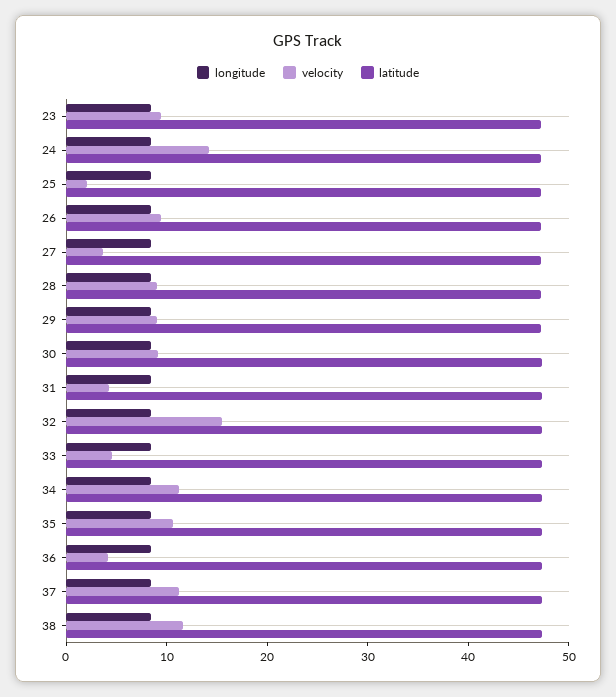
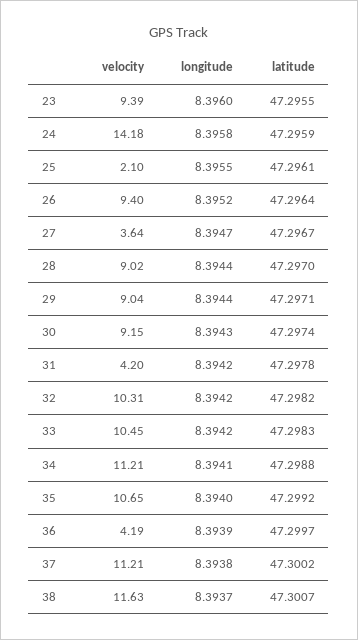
  {
    "longitude": {
      "23": 8.396,
      "24": 8.3958,
      "25": 8.3955,
      "26": 8.3952,
      "27": 8.3947,
      "28": 8.3944,
      "29": 8.3944,
      "30": 8.3943,
      "31": 8.3942,
      "32": 8.3942,
      "33": 8.3942,
      "34": 8.3941,
      "35": 8.394,
      "36": 8.3939,
      "37": 8.3938,
      "38": 8.3937
    },
    "velocity": {
      "23": 9.39,
      "24": 14.18,
      "25": 2.1,
      "26": 9.4,
      "27": 3.64,
      "28": 9.02,
      "29": 9.04,
      "30": 9.15,
      "31": 4.2,
-     "32": 16,
+     "32": 10.31,
-     "33": 4,
+     "33": 10.45,
      "34": 11.21,
      "35": 10.65,
      "36": 4.19,
      "37": 11.21,
      "38": 11.63
    },
    "latitude": {
      "23": 47.2955,
      "24": 47.2959,
      "25": 47.2961,
      "26": 47.2964,
      "27": 47.2967,
      "28": 47.297,
      "29": 47.2971,
      "30": 47.2974,
      "31": 47.2978,
      "32": 47.2982,
      "33": 47.2983,
      "34": 47.2988,
      "35": 47.2992,
      "36": 47.2997,
      "37": 47.3002,
      "38": 47.3007
    }
  }

